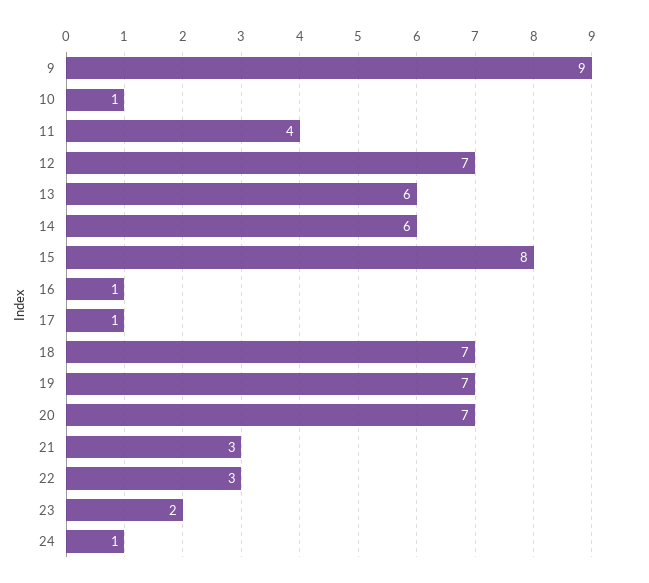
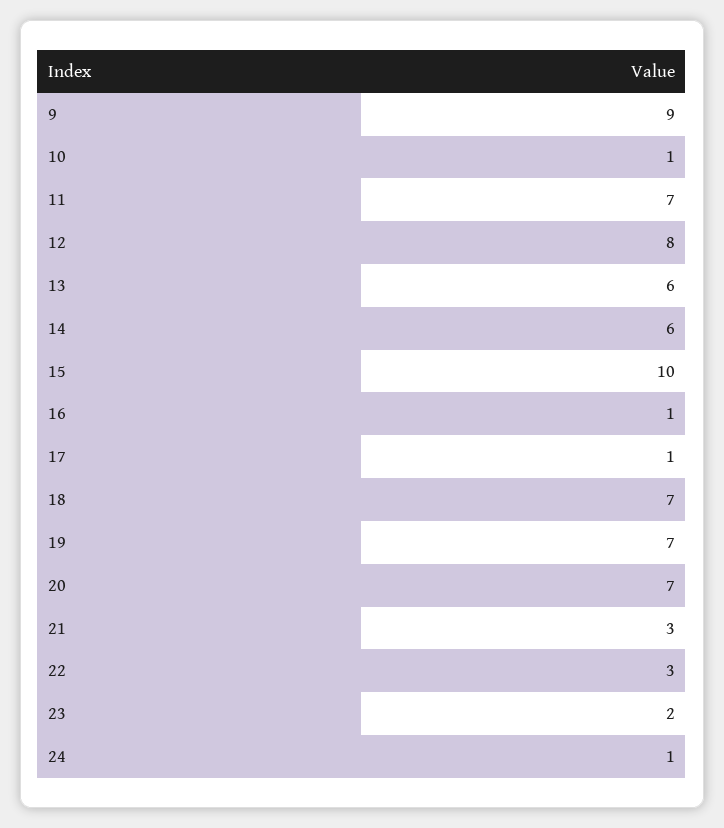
  {
    "9": 9,
    "10": 1,
-   "11": 4,
+   "11": 7,
-   "12": 7,
+   "12": 8,
    "13": 6,
    "14": 6,
-   "15": 8,
+   "15": 10,
    "16": 1,
    "17": 1,
    "18": 7,
    "19": 7,
    "20": 7,
    "21": 3,
    "22": 3,
    "23": 2,
    "24": 1
  }

